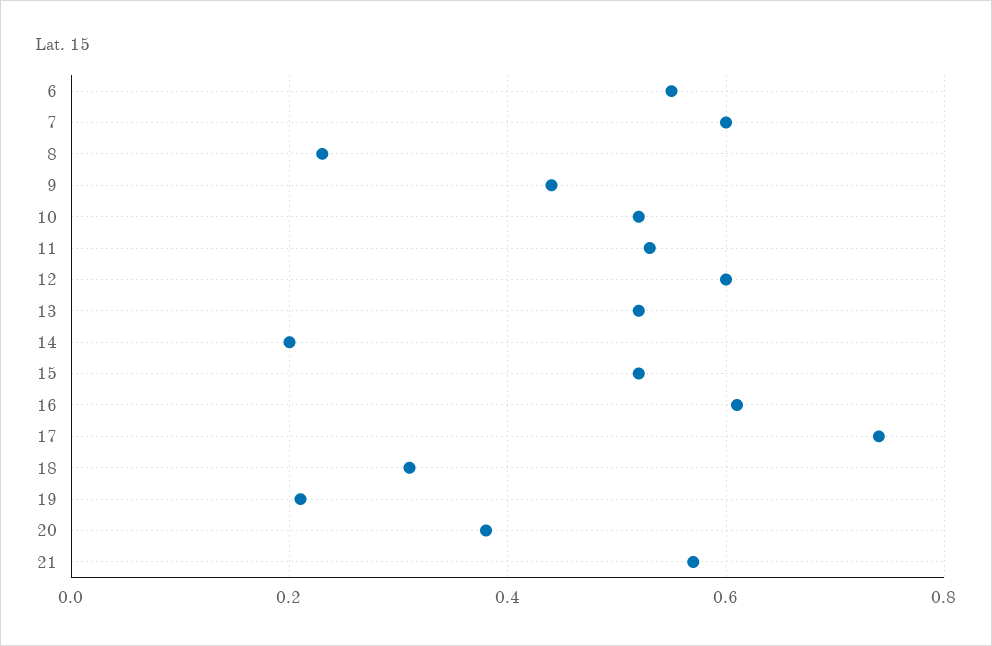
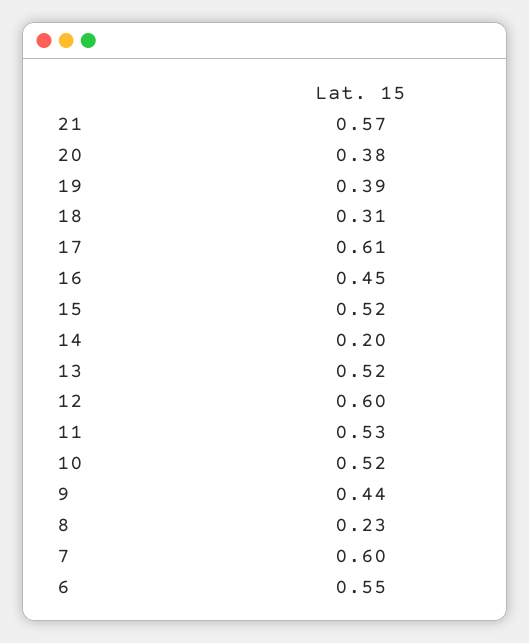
  {
    "6": 0.55,
    "7": 0.6,
    "8": 0.23,
    "9": 0.44,
    "10": 0.52,
    "11": 0.53,
    "12": 0.6,
    "13": 0.52,
    "14": 0.2,
    "15": 0.52,
-   "16": 0.6,
+   "16": 0.45,
-   "17": 0.75,
+   "17": 0.61,
    "18": 0.31,
-   "19": 0.2,
+   "19": 0.39,
    "20": 0.38,
    "21": 0.57
  }

